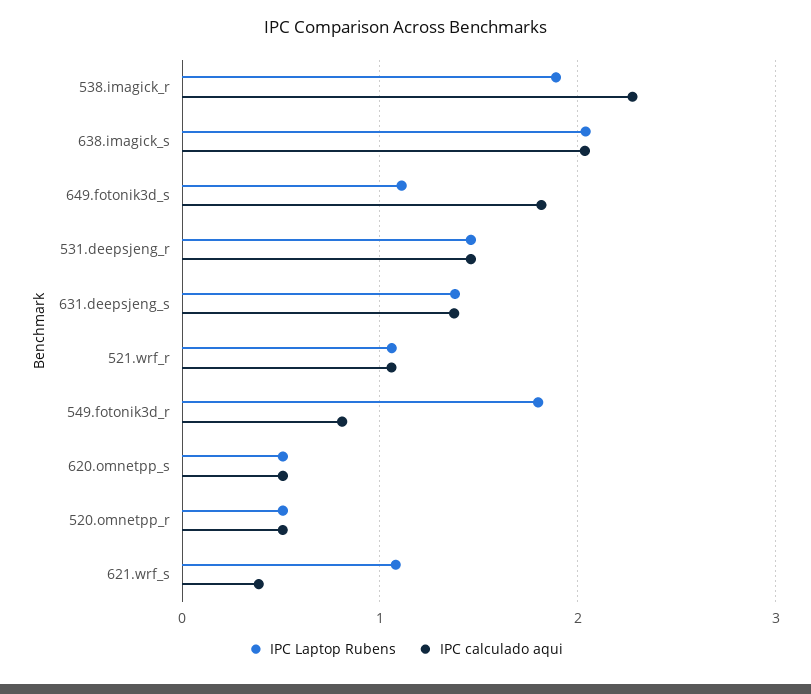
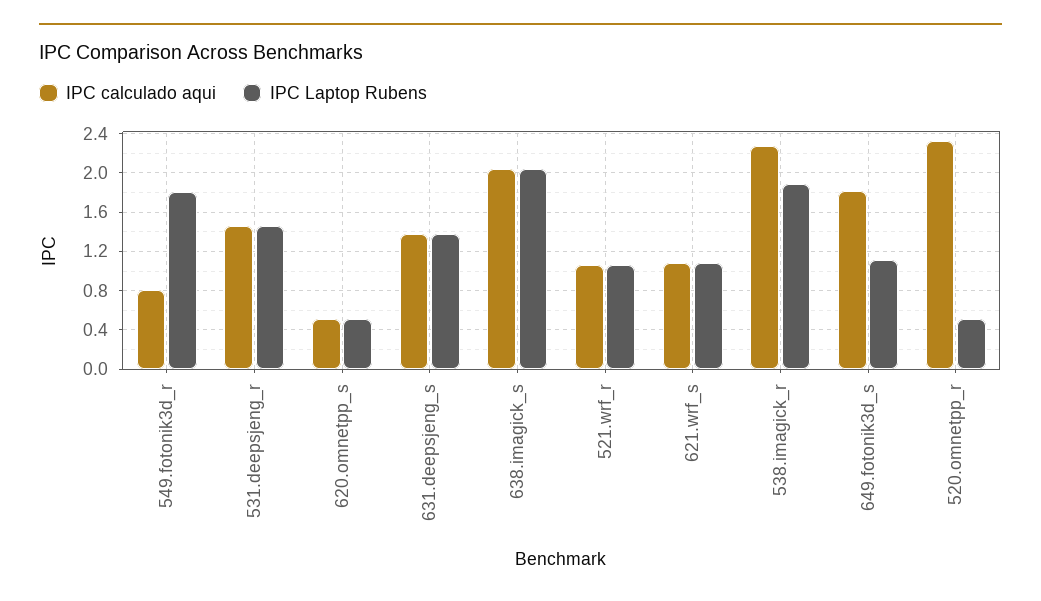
  {
    "IPC Laptop Rubens": {
      "538.imagick_r": 1.9,
      "638.imagick_s": 2,
      "649.fotonik3d_s": 1.1,
      "531.deepsjeng_r": 1.5,
      "631.deepsjeng_s": 1.4,
      "521.wrf_r": 1.1,
      "549.fotonik3d_r": 1.8,
      "620.omnetpp_s": 0.5,
      "520.omnetpp_r": 0.5,
      "621.wrf_s": 1.1
    },
    "IPC calculado aqui": {
      "538.imagick_r": 2.3,
      "638.imagick_s": 2,
      "649.fotonik3d_s": 1.8,
      "531.deepsjeng_r": 1.5,
      "631.deepsjeng_s": 1.4,
      "521.wrf_r": 1.1,
      "549.fotonik3d_r": 0.8,
      "620.omnetpp_s": 0.5,
-     "520.omnetpp_r": 0.5,
+     "520.omnetpp_r": 2.3,
-     "621.wrf_s": 0.4
+     "621.wrf_s": 1.1
    }
  }

